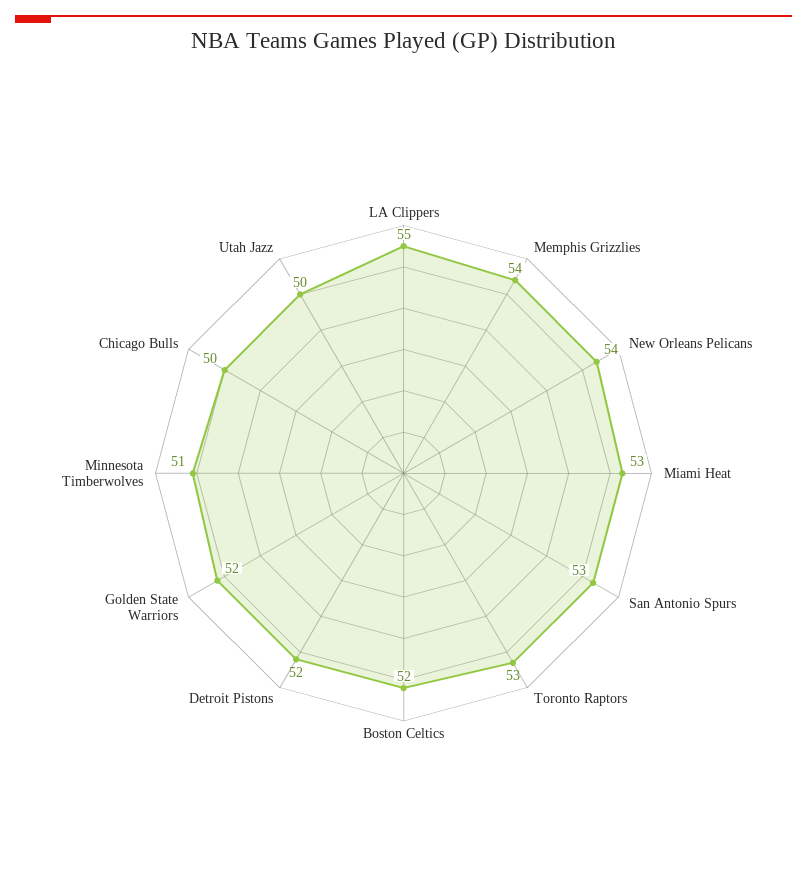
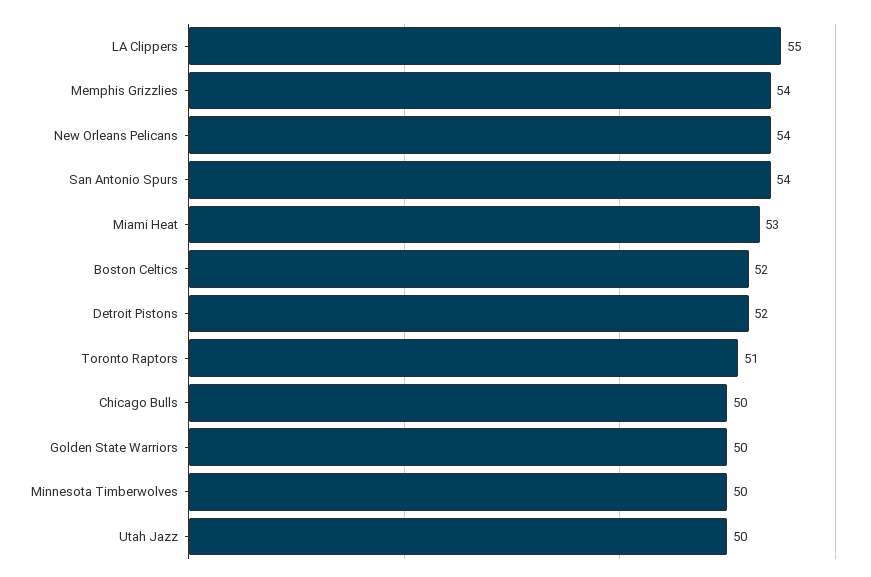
  {
    "LA Clippers": 55,
    "Memphis Grizzlies": 54,
    "New Orleans Pelicans": 54,
    "Miami Heat": 53,
-   "San Antonio Spurs": 53,
+   "San Antonio Spurs": 54,
-   "Toronto Raptors": 53,
+   "Toronto Raptors": 51,
    "Boston Celtics": 52,
    "Detroit Pistons": 52,
-   "Golden State Warriors": 52,
+   "Golden State Warriors": 50,
-   "Minnesota Timberwolves": 51,
+   "Minnesota Timberwolves": 50,
    "Chicago Bulls": 50,
    "Utah Jazz": 50
  }

